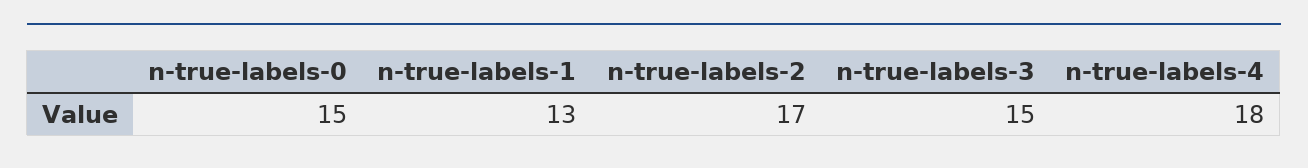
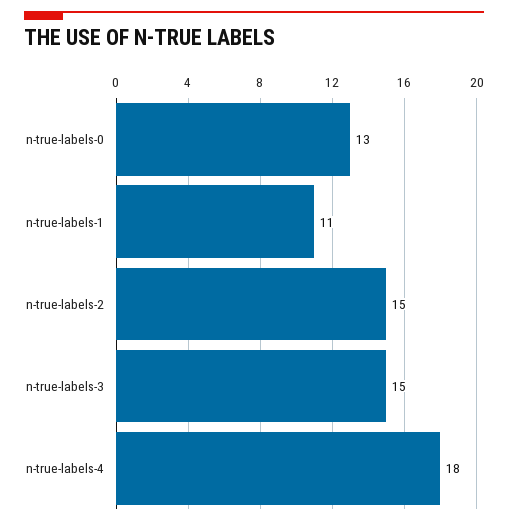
  {
-   "n-true-labels-0": 15,
+   "n-true-labels-0": 13,
-   "n-true-labels-1": 13,
+   "n-true-labels-1": 11,
-   "n-true-labels-2": 17,
+   "n-true-labels-2": 15,
    "n-true-labels-3": 15,
    "n-true-labels-4": 18
  }

